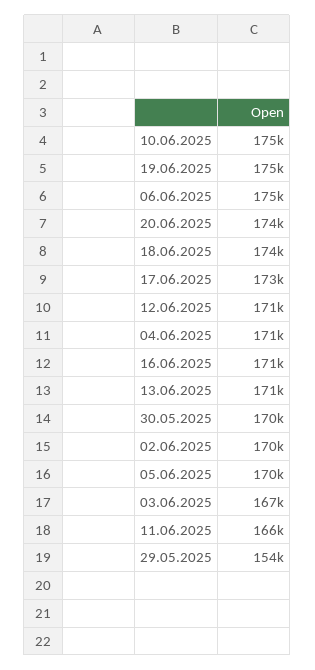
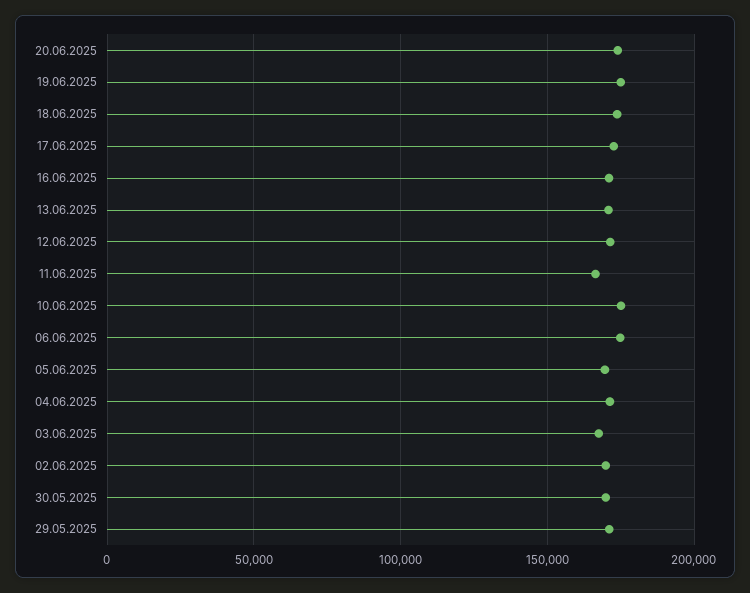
  {
    "10.06.2025": 175000,
    "19.06.2025": 175000,
    "06.06.2025": 175000,
    "20.06.2025": 174000,
    "18.06.2025": 174000,
    "17.06.2025": 173000,
    "12.06.2025": 171000,
    "04.06.2025": 171000,
    "16.06.2025": 171000,
    "13.06.2025": 171000,
    "30.05.2025": 170000,
    "02.06.2025": 170000,
    "05.06.2025": 170000,
    "03.06.2025": 167000,
    "11.06.2025": 166000,
-   "29.05.2025": 154000
+   "29.05.2025": 170000
  }

